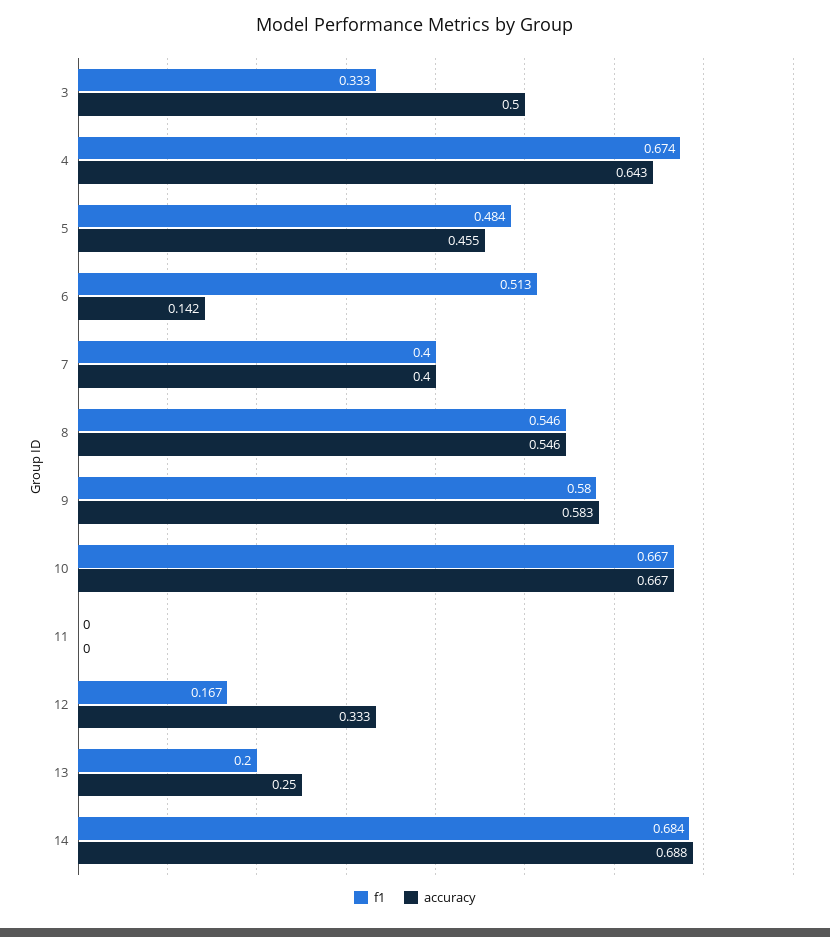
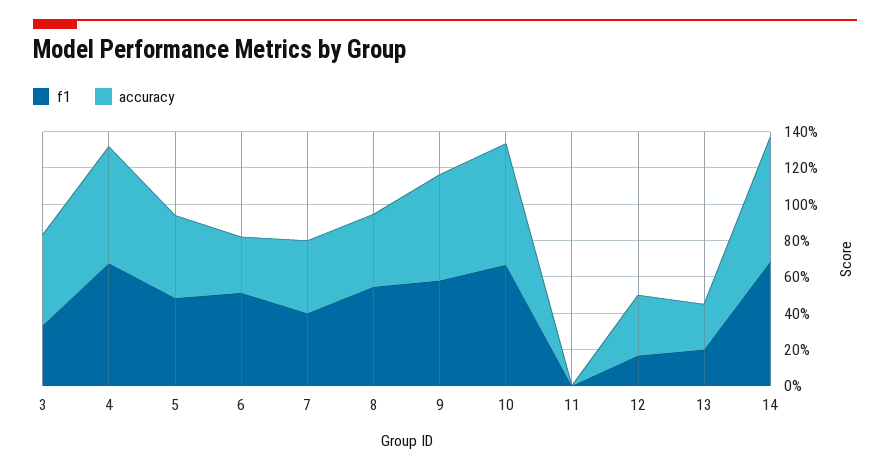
  {
    "f1": {
      "3": 0.333,
      "4": 0.674,
      "5": 0.484,
      "6": 0.513,
      "7": 0.4,
      "8": 0.546,
      "9": 0.58,
      "10": 0.667,
      "11": 0,
      "12": 0.167,
      "13": 0.2,
      "14": 0.684
    },
    "accuracy": {
      "3": 0.5,
      "4": 0.643,
      "5": 0.455,
-     "6": 0.142,
+     "6": 0.3,
      "7": 0.4,
-     "8": 0.546,
+     "8": 0.4,
      "9": 0.583,
      "10": 0.667,
      "11": 0,
      "12": 0.333,
      "13": 0.25,
      "14": 0.688
    }
  }

